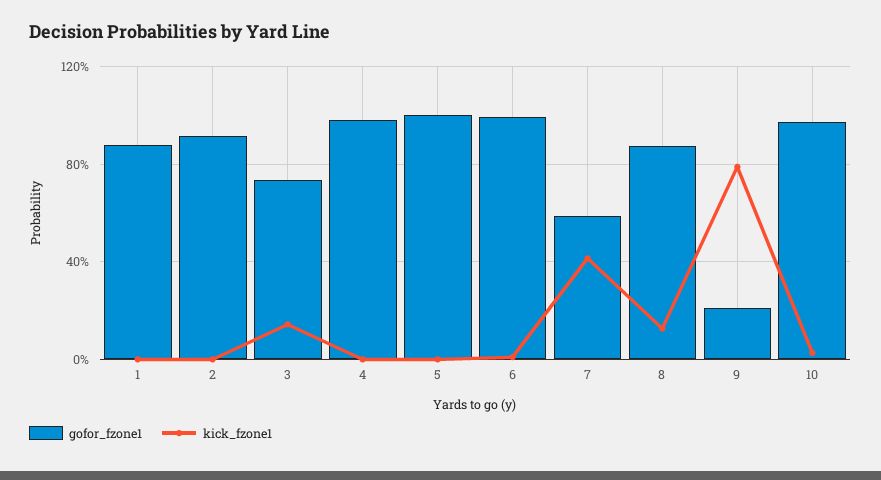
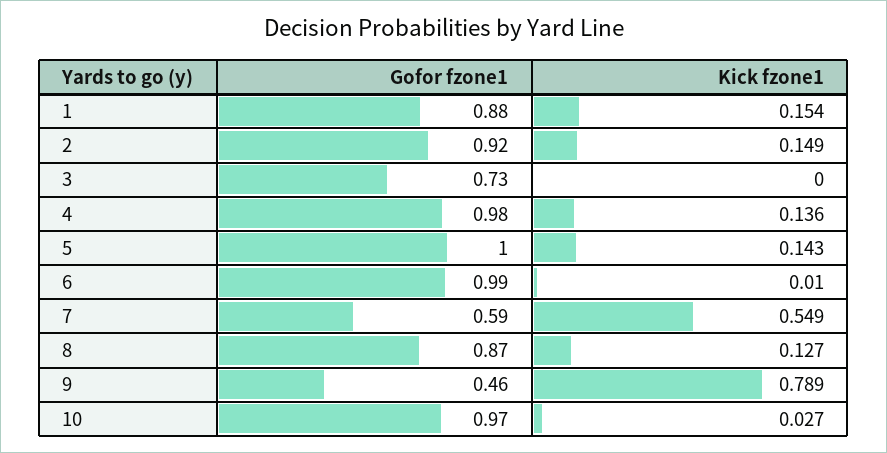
  {
    "gofor_fzone1": {
      "1": 0.88,
      "2": 0.92,
      "3": 0.73,
      "4": 0.98,
      "5": 1,
      "6": 0.99,
      "7": 0.59,
      "8": 0.87,
-     "9": 0.2,
+     "9": 0.46,
      "10": 0.97
    },
    "kick_fzone1": {
-     "1": 0,
+     "1": 0.154,
-     "2": 0,
+     "2": 0.149,
-     "3": 0.15,
+     "3": 0,
-     "4": 0,
+     "4": 0.136,
-     "5": 0,
+     "5": 0.143,
      "6": 0.01,
-     "7": 0.4,
+     "7": 0.549,
      "8": 0.127,
      "9": 0.789,
      "10": 0.027
    }
  }

